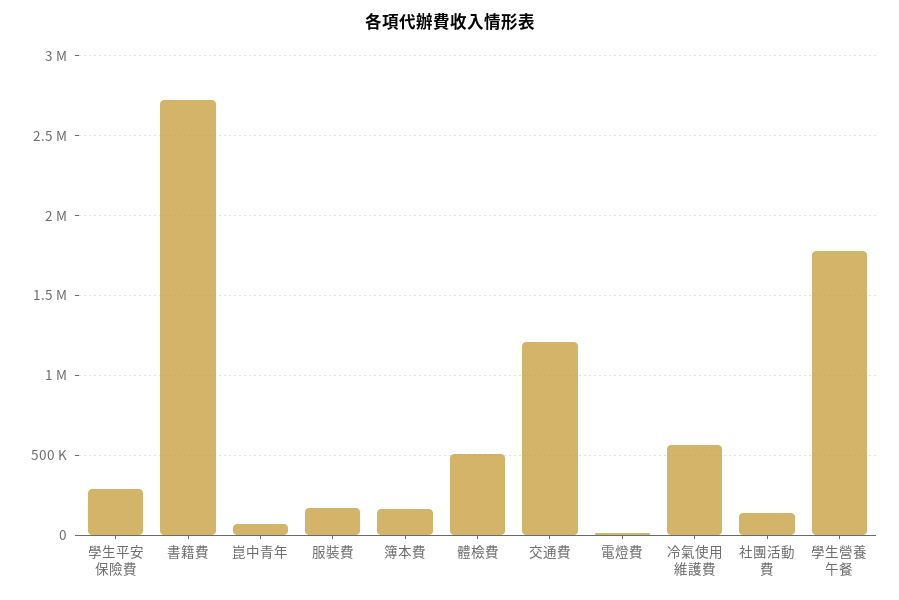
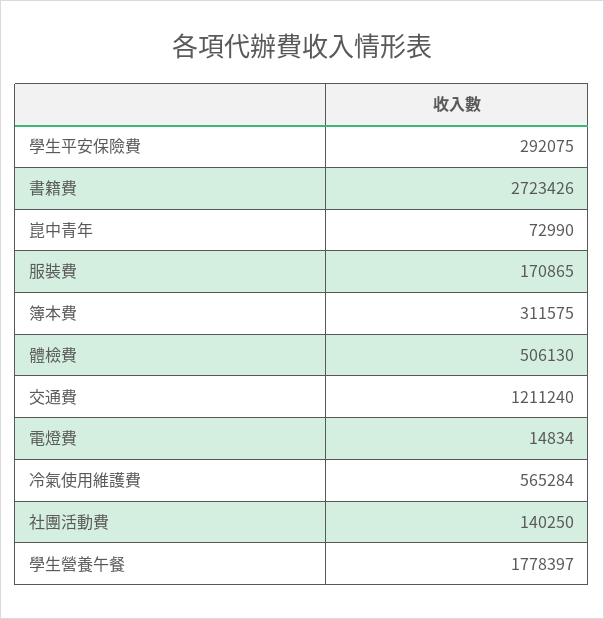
  {
    "學生平安保險費": 292075,
    "書籍費": 2723426,
    "崑中青年": 72990,
    "服裝費": 170865,
-   "簿本費": 150000,
+   "簿本費": 311575,
    "體檢費": 506130,
    "交通費": 1211240,
    "電燈費": 14834,
    "冷氣使用維護費": 565284,
    "社團活動費": 140250,
    "學生營養午餐": 1778397
  }

